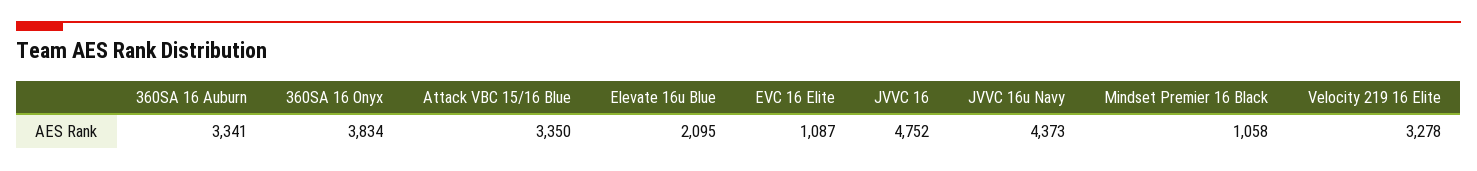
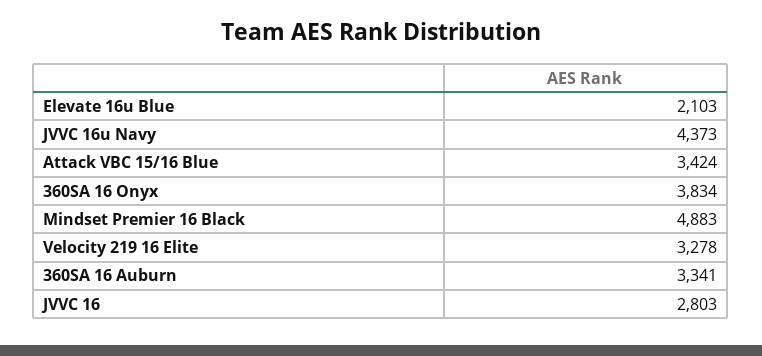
  {
    "360SA 16 Auburn": 3341,
    "360SA 16 Onyx": 3834,
-   "Attack VBC 15/16 Blue": 3350,
+   "Attack VBC 15/16 Blue": 3424,
-   "Elevate 16u Blue": 2095,
+   "Elevate 16u Blue": 2103,
-   "EVC 16 Elite": 1087,
-   "JVVC 16": 4752,
+   "JVVC 16": 2803,
    "JVVC 16u Navy": 4373,
-   "Mindset Premier 16 Black": 1058,
+   "Mindset Premier 16 Black": 4883,
    "Velocity 219 16 Elite": 3278
  }

